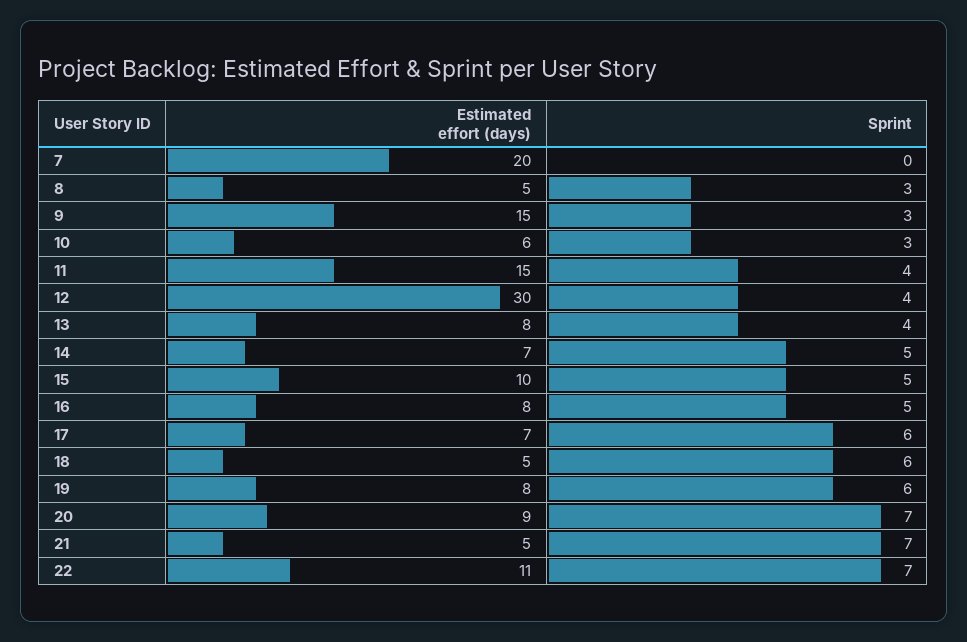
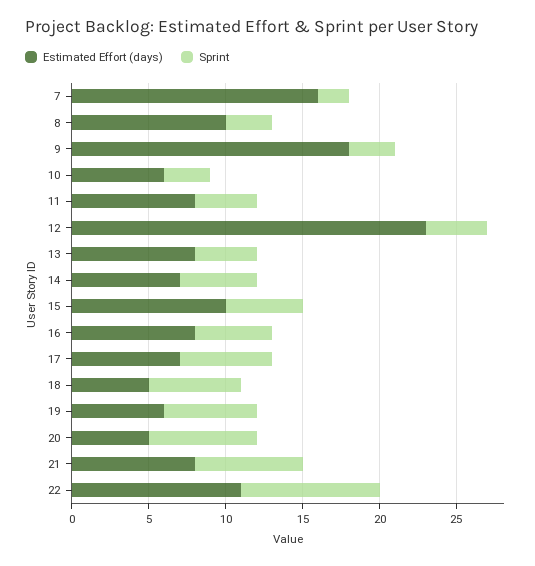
  {
    "Estimated effort (days)": {
-     "7": 20,
+     "7": 16,
-     "8": 5,
+     "8": 10,
-     "9": 15,
+     "9": 18,
      "10": 6,
-     "11": 15,
+     "11": 8,
-     "12": 30,
+     "12": 23,
      "13": 8,
      "14": 7,
      "15": 10,
      "16": 8,
      "17": 7,
      "18": 5,
-     "19": 8,
+     "19": 6,
-     "20": 9,
+     "20": 5,
-     "21": 5,
+     "21": 8,
      "22": 11
    },
    "Sprint": {
-     "7": 0,
+     "7": 2,
      "8": 3,
      "9": 3,
      "10": 3,
      "11": 4,
      "12": 4,
      "13": 4,
      "14": 5,
      "15": 5,
      "16": 5,
      "17": 6,
      "18": 6,
      "19": 6,
      "20": 7,
      "21": 7,
-     "22": 7
+     "22": 9
    }
  }

